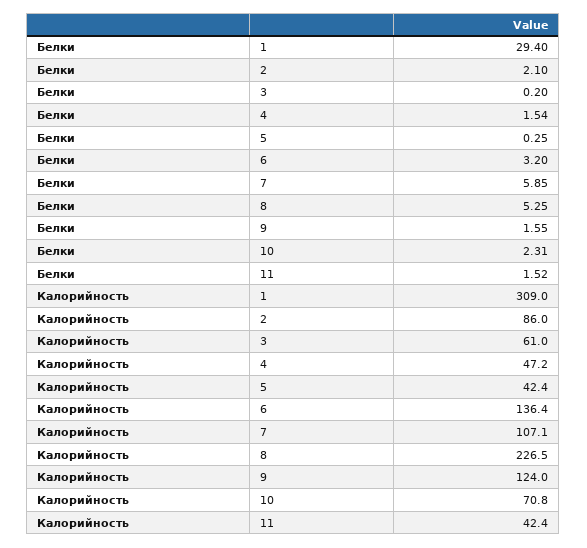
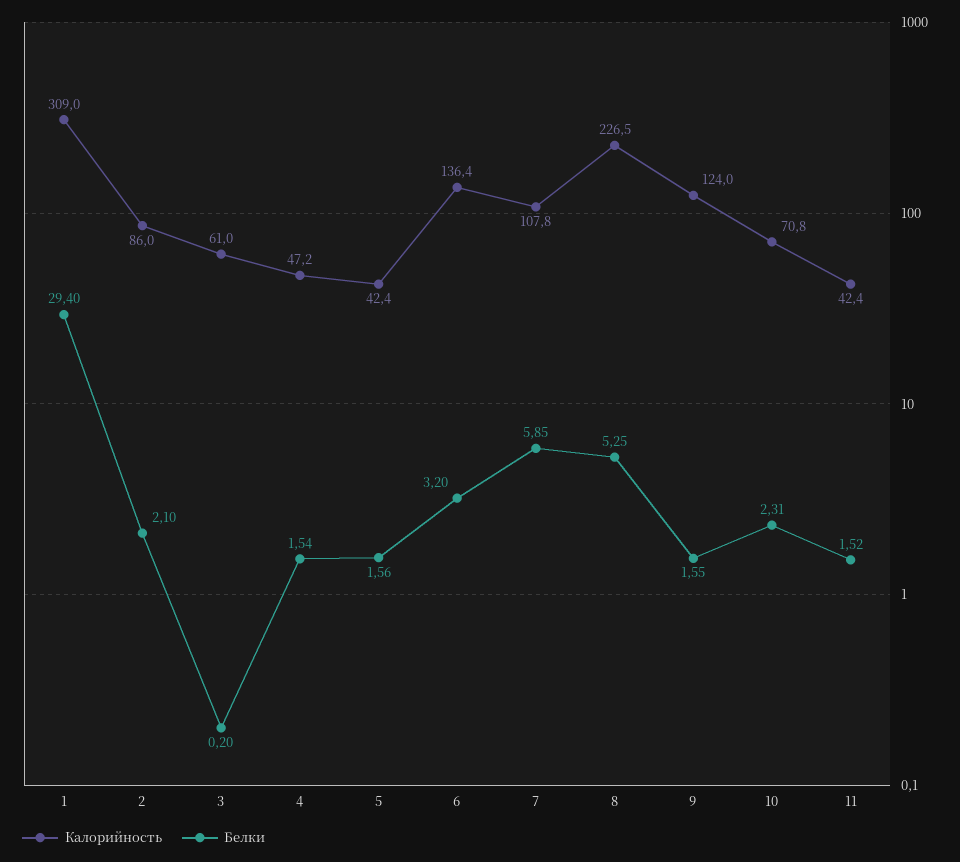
  {
    "Белки": {
      "1": 29.4,
      "2": 2.1,
      "3": 0.2,
      "4": 1.54,
-     "5": 0.25,
+     "5": 1.56,
      "6": 3.2,
      "7": 5.85,
      "8": 5.25,
      "9": 1.55,
      "10": 2.31,
      "11": 1.52
    },
    "Калорийность": {
      "1": 309,
      "2": 86,
      "3": 61,
      "4": 47.2,
      "5": 42.4,
      "6": 136.4,
-     "7": 107.1,
+     "7": 107.8,
      "8": 226.5,
      "9": 124,
      "10": 70.8,
      "11": 42.4
    }
  }

